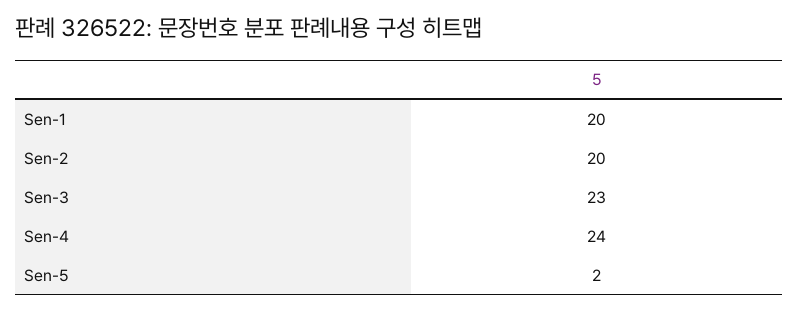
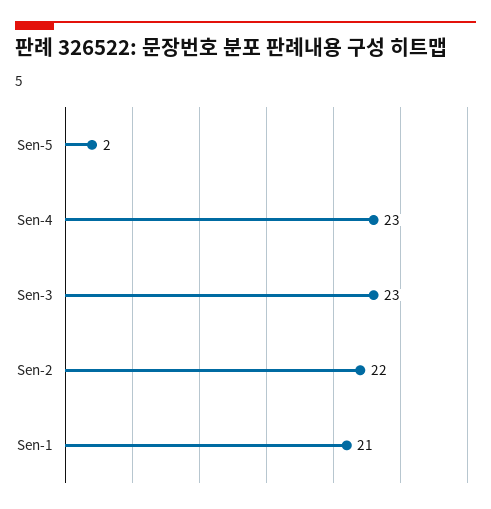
  {
-   "Sen-1": 20,
+   "Sen-1": 21,
-   "Sen-2": 20,
+   "Sen-2": 22,
    "Sen-3": 23,
-   "Sen-4": 24,
+   "Sen-4": 23,
    "Sen-5": 2
  }

